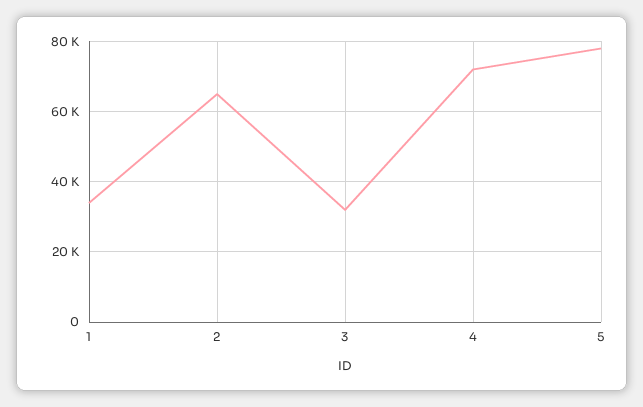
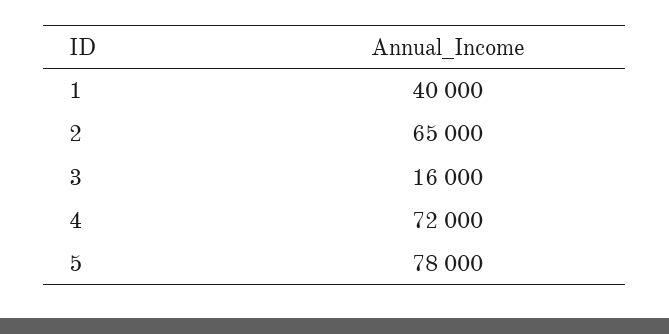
  {
-   "1": 34000,
+   "1": 40000,
    "2": 65000,
-   "3": 32000,
+   "3": 16000,
    "4": 72000,
    "5": 78000
  }

